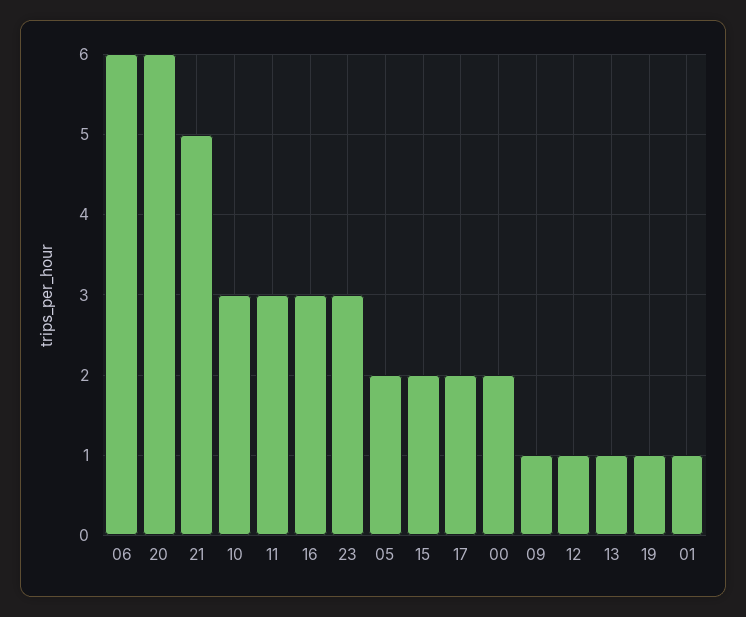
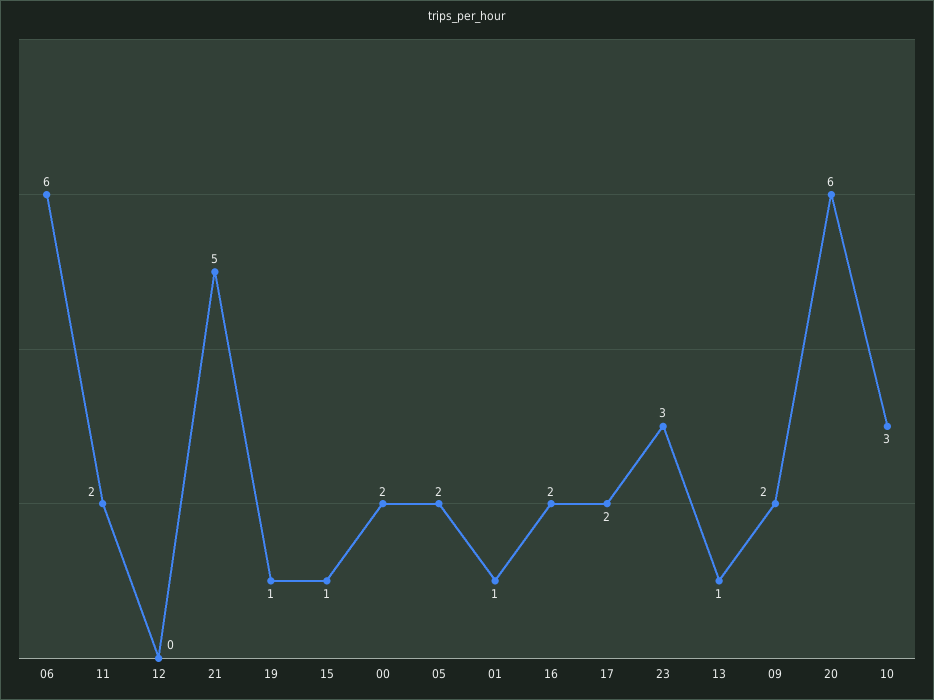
  {
    "06": 6,
    "20": 6,
    "21": 5,
    "10": 3,
-   "11": 3,
+   "11": 2,
-   "16": 3,
+   "16": 2,
    "23": 3,
    "05": 2,
-   "15": 2,
+   "15": 1,
    "17": 2,
    "00": 2,
-   "09": 1,
+   "09": 2,
-   "12": 1,
+   "12": 0,
    "13": 1,
    "19": 1,
    "01": 1
  }

